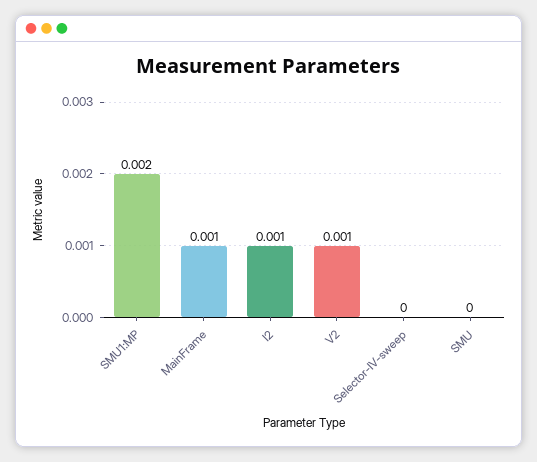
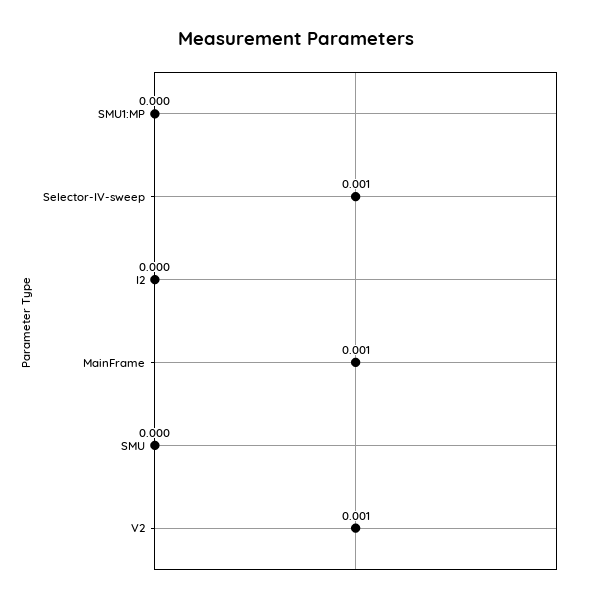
  {
-   "SMU1:MP": 0.002,
+   "SMU1:MP": 0,
    "MainFrame": 0.001,
-   "I2": 0.001,
+   "I2": 0,
    "V2": 0.001,
-   "Selector-IV-sweep": 0,
+   "Selector-IV-sweep": 0.001,
    "SMU": 0
  }

